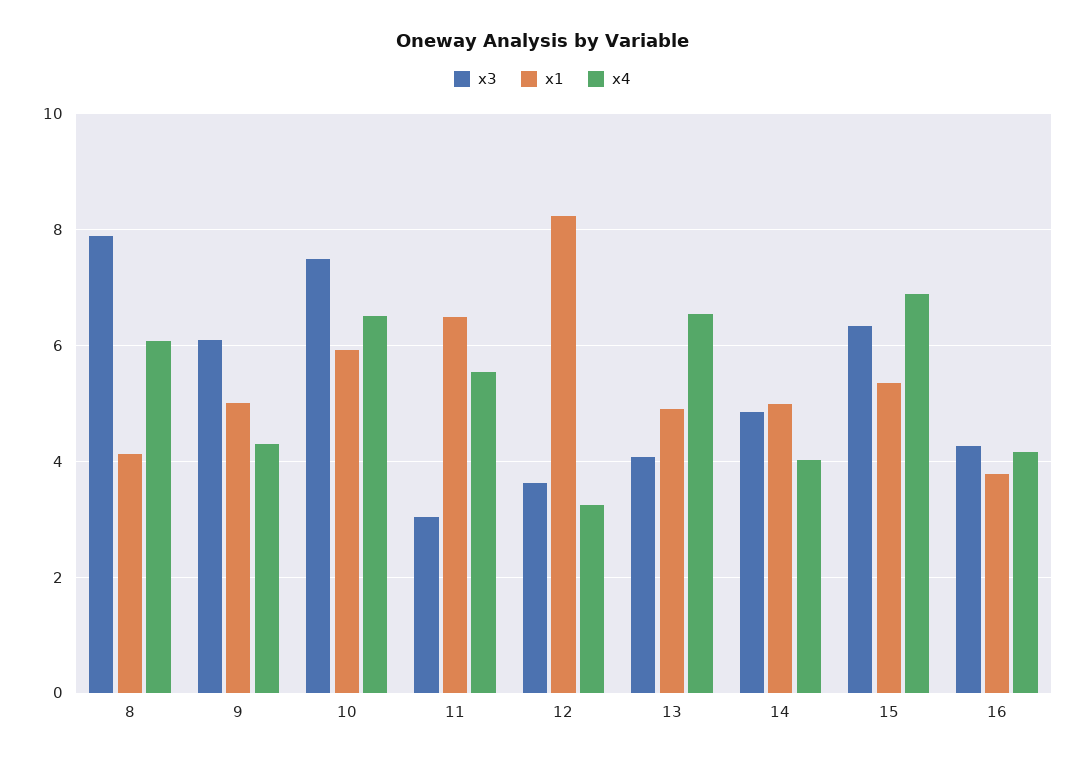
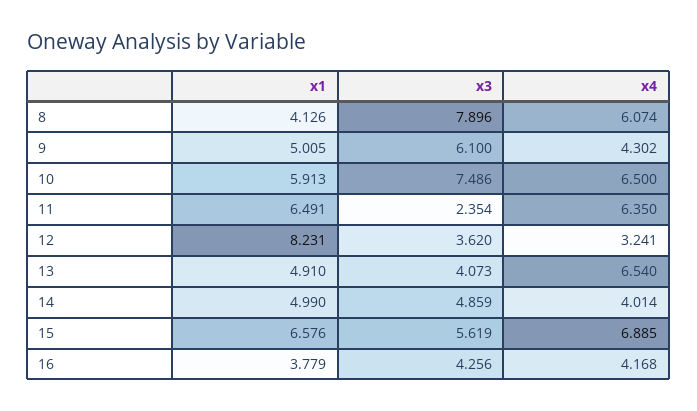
  {
    "x3": {
      "8": 7.896,
      "9": 6.1,
      "10": 7.486,
-     "11": 3,
+     "11": 2.354,
      "12": 3.62,
      "13": 4.073,
      "14": 4.859,
-     "15": 6.4,
+     "15": 5.619,
      "16": 4.256
    },
    "x1": {
      "8": 4.126,
      "9": 5.005,
      "10": 5.913,
      "11": 6.491,
      "12": 8.231,
      "13": 4.91,
      "14": 4.99,
-     "15": 5.4,
+     "15": 6.576,
      "16": 3.779
    },
    "x4": {
      "8": 6.074,
      "9": 4.302,
      "10": 6.5,
-     "11": 5.6,
+     "11": 6.35,
      "12": 3.241,
      "13": 6.54,
      "14": 4.014,
      "15": 6.885,
      "16": 4.168
    }
  }

